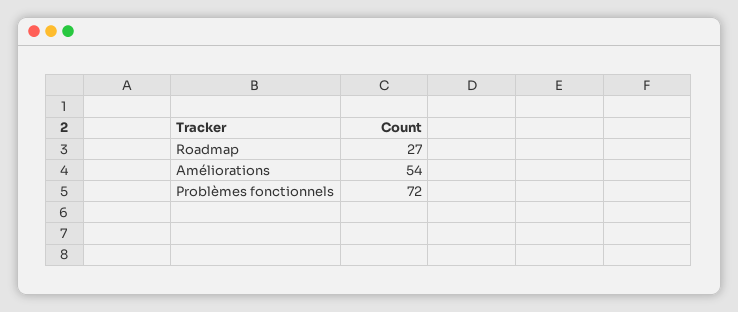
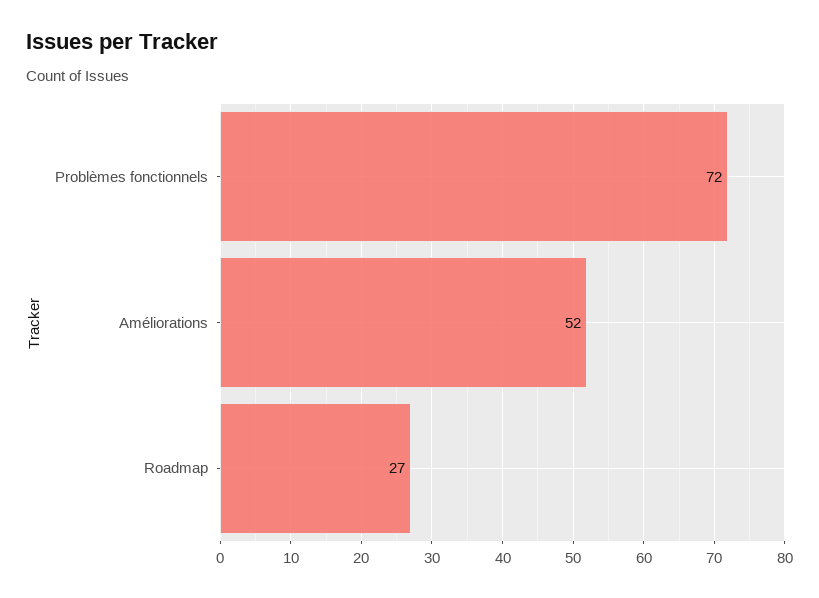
  {
    "Roadmap": 27,
-   "Améliorations": 54,
+   "Améliorations": 52,
    "Problèmes fonctionnels": 72
  }

